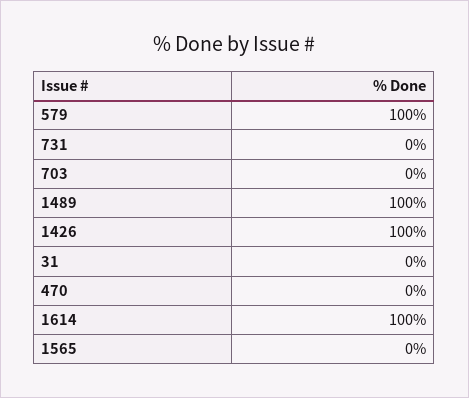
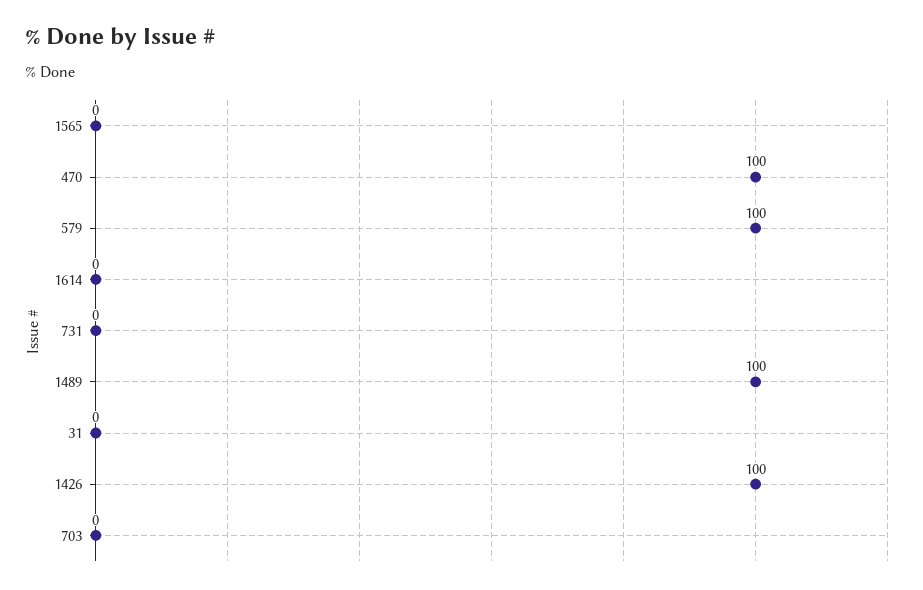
  {
    "579": 100,
    "731": 0,
    "703": 0,
    "1489": 100,
    "1426": 100,
    "31": 0,
-   "470": 0,
+   "470": 100,
-   "1614": 100,
+   "1614": 0,
    "1565": 0
  }

